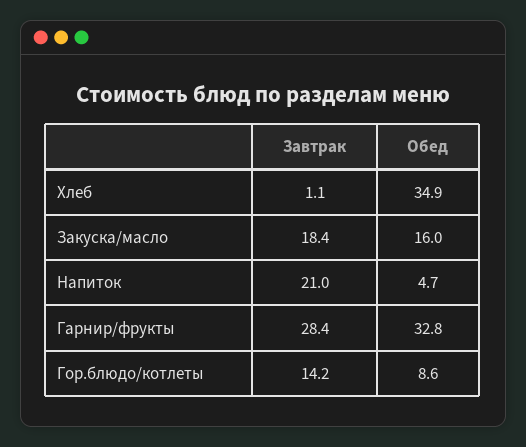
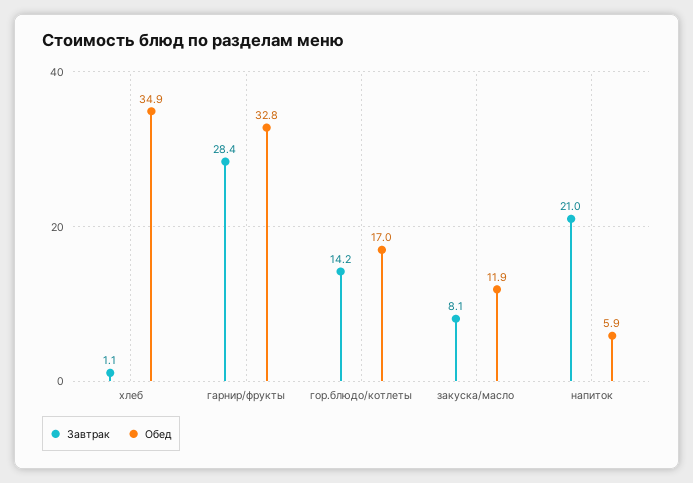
  {
    "Завтрак": {
      "Хлеб": 1.1,
-     "Закуска/масло": 18.4,
+     "Закуска/масло": 8.1,
      "Напиток": 21,
      "Гарнир/фрукты": 28.4,
      "Гор.блюдо/котлеты": 14.2
    },
    "Обед": {
      "Хлеб": 34.9,
-     "Закуска/масло": 16,
+     "Закуска/масло": 11.9,
-     "Напиток": 4.7,
+     "Напиток": 5.9,
      "Гарнир/фрукты": 32.8,
-     "Гор.блюдо/котлеты": 8.6
+     "Гор.блюдо/котлеты": 17
    }
  }

